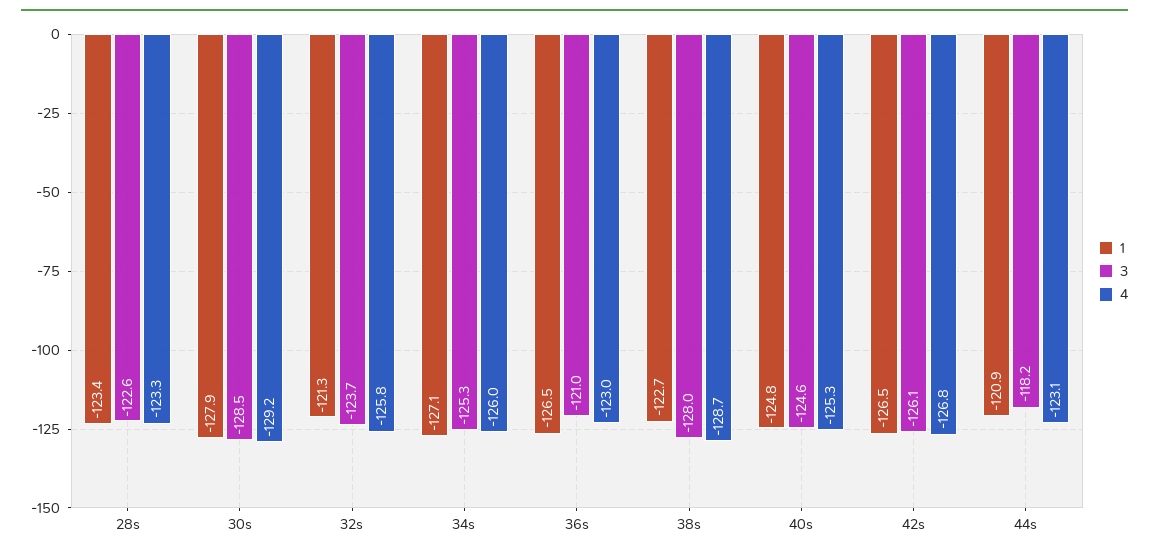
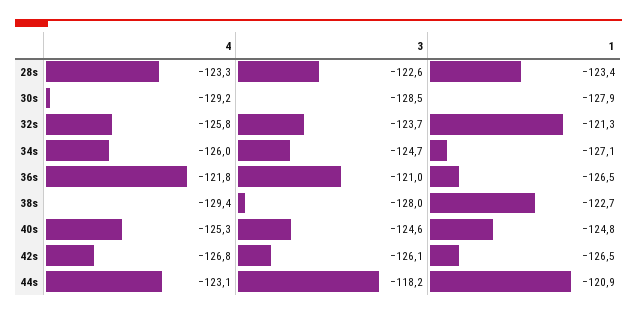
  {
    "1": {
      "28s": -123.4,
      "30s": -127.9,
      "32s": -121.3,
      "34s": -127.1,
      "36s": -126.5,
      "38s": -122.7,
      "40s": -124.8,
      "42s": -126.5,
      "44s": -120.9
    },
    "3": {
      "28s": -122.6,
      "30s": -128.5,
      "32s": -123.7,
-     "34s": -125.3,
+     "34s": -124.7,
      "36s": -121,
      "38s": -128,
      "40s": -124.6,
      "42s": -126.1,
      "44s": -118.2
    },
    "4": {
      "28s": -123.3,
      "30s": -129.2,
      "32s": -125.8,
      "34s": -126,
-     "36s": -123,
+     "36s": -121.8,
-     "38s": -128.7,
+     "38s": -129.4,
      "40s": -125.3,
      "42s": -126.8,
      "44s": -123.1
    }
  }

